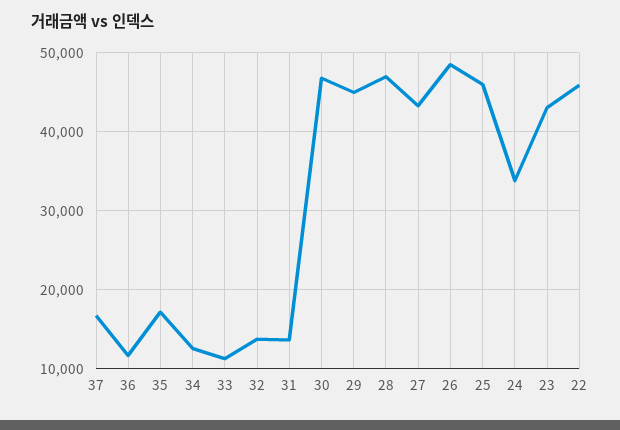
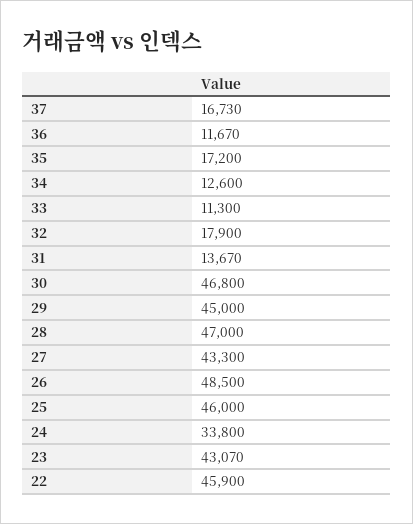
  {
    "37": 16730,
    "36": 11670,
    "35": 17200,
    "34": 12600,
    "33": 11300,
-   "32": 14000,
+   "32": 17900,
    "31": 13670,
    "30": 46800,
    "29": 45000,
    "28": 47000,
    "27": 43300,
    "26": 48500,
    "25": 46000,
    "24": 33800,
    "23": 43070,
    "22": 45900
  }

